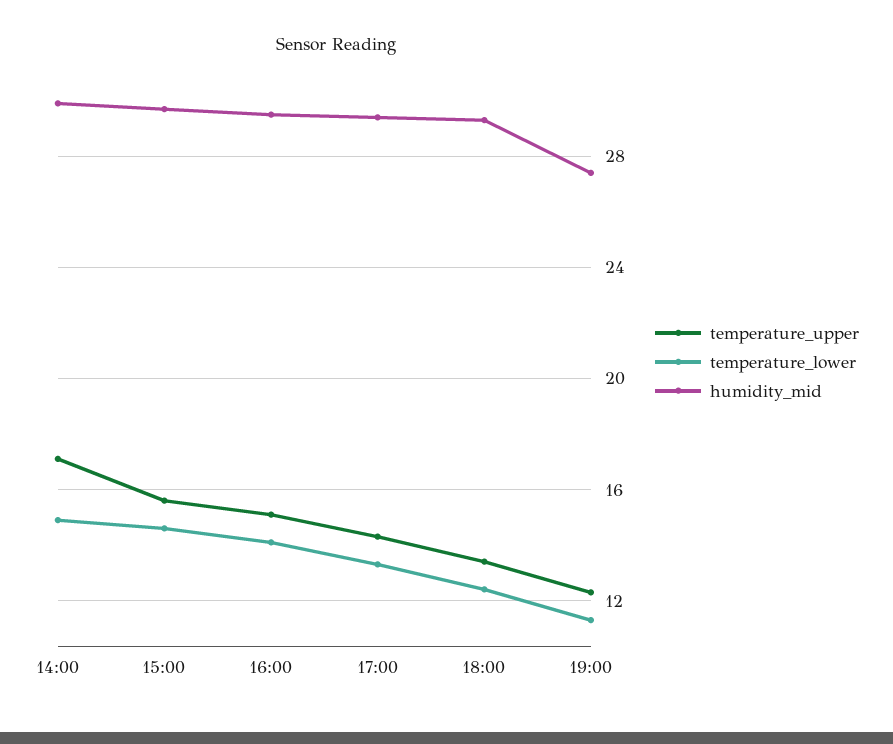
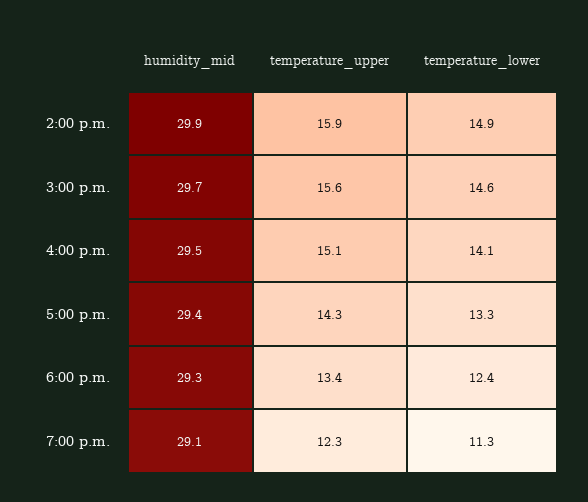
  {
    "temperature_upper": {
-     "14:00": 17,
+     "14:00": 15.9,
      "15:00": 15.6,
      "16:00": 15.1,
      "17:00": 14.3,
      "18:00": 13.4,
      "19:00": 12.3
    },
    "temperature_lower": {
      "14:00": 14.9,
      "15:00": 14.6,
      "16:00": 14.1,
      "17:00": 13.3,
      "18:00": 12.4,
      "19:00": 11.3
    },
    "humidity_mid": {
      "14:00": 29.9,
      "15:00": 29.7,
      "16:00": 29.5,
      "17:00": 29.4,
      "18:00": 29.3,
-     "19:00": 27.5
+     "19:00": 29.1
    }
  }

